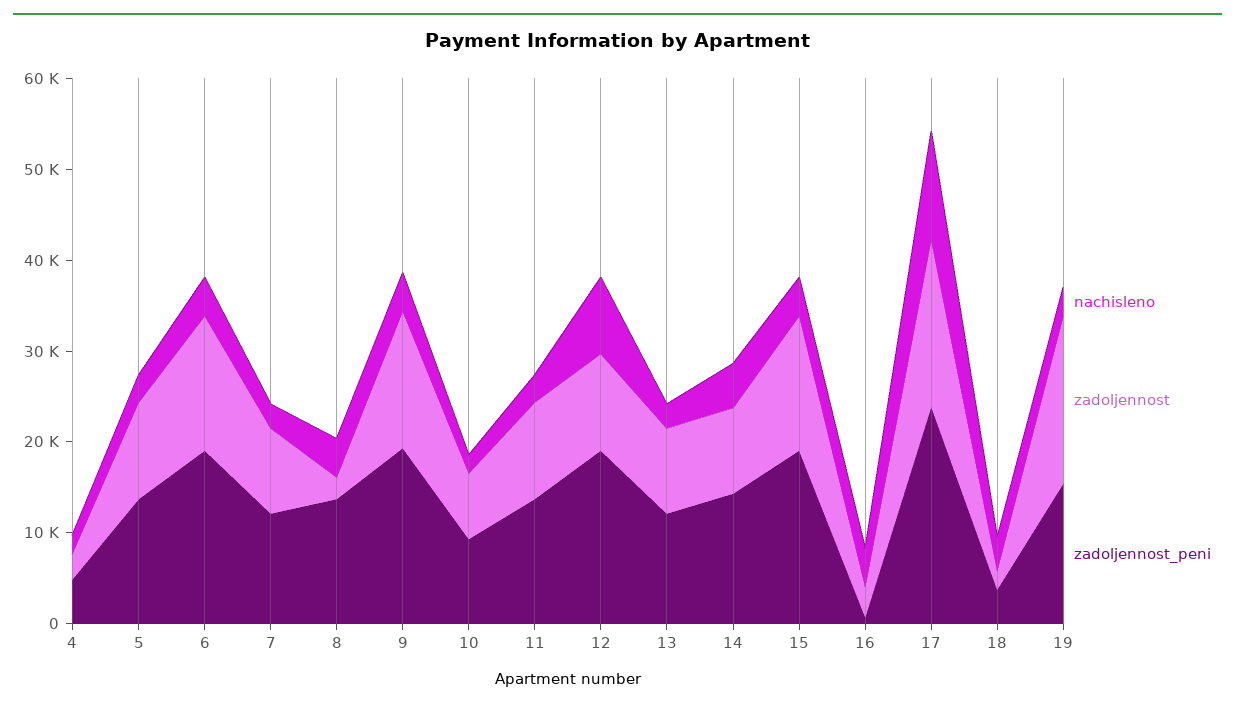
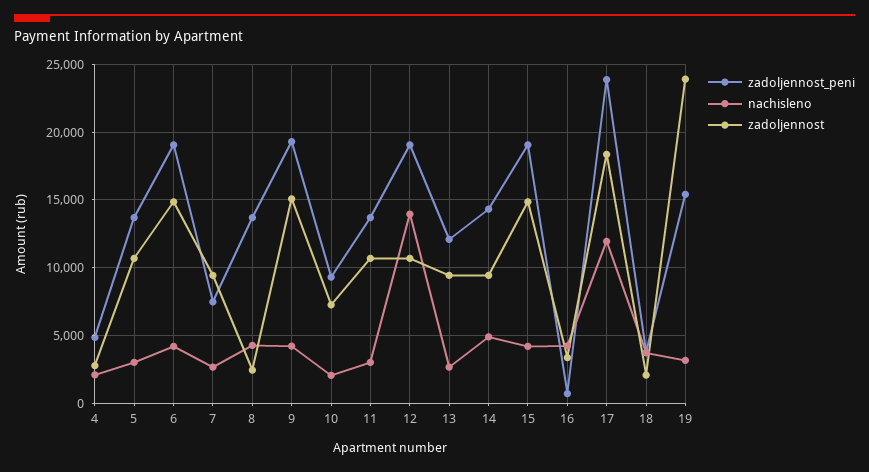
  {
    "nachisleno": {
      "4": 2000,
      "5": 3000,
      "6": 4000,
      "7": 2500,
      "8": 4500,
      "9": 4000,
      "10": 2000,
      "11": 3000,
-     "12": 8000,
+     "12": 14000,
      "13": 2500,
      "14": 5000,
      "15": 4000,
      "16": 4000,
      "17": 12000,
      "18": 3500,
      "19": 3000
    },
    "zadoljennost": {
      "4": 3000,
      "5": 10500,
      "6": 15000,
      "7": 9500,
      "8": 2500,
      "9": 15000,
      "10": 7500,
      "11": 10500,
      "12": 10500,
      "13": 9500,
      "14": 9500,
      "15": 15000,
      "16": 3500,
      "17": 18500,
      "18": 2000,
-     "19": 18000
+     "19": 24000
    },
    "zadoljennost_peni": {
      "4": 5000,
      "5": 13500,
      "6": 19000,
-     "7": 12000,
+     "7": 7500,
      "8": 13500,
      "9": 19500,
      "10": 9500,
      "11": 13500,
      "12": 19000,
      "13": 12000,
      "14": 14500,
      "15": 19000,
      "16": 500,
      "17": 24000,
      "18": 3500,
      "19": 15500
    }
  }

